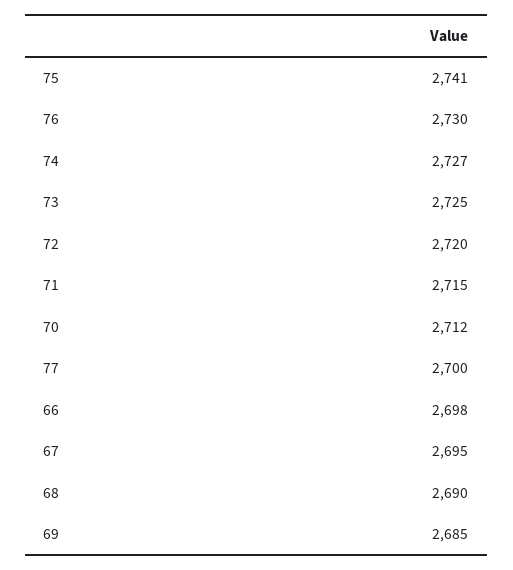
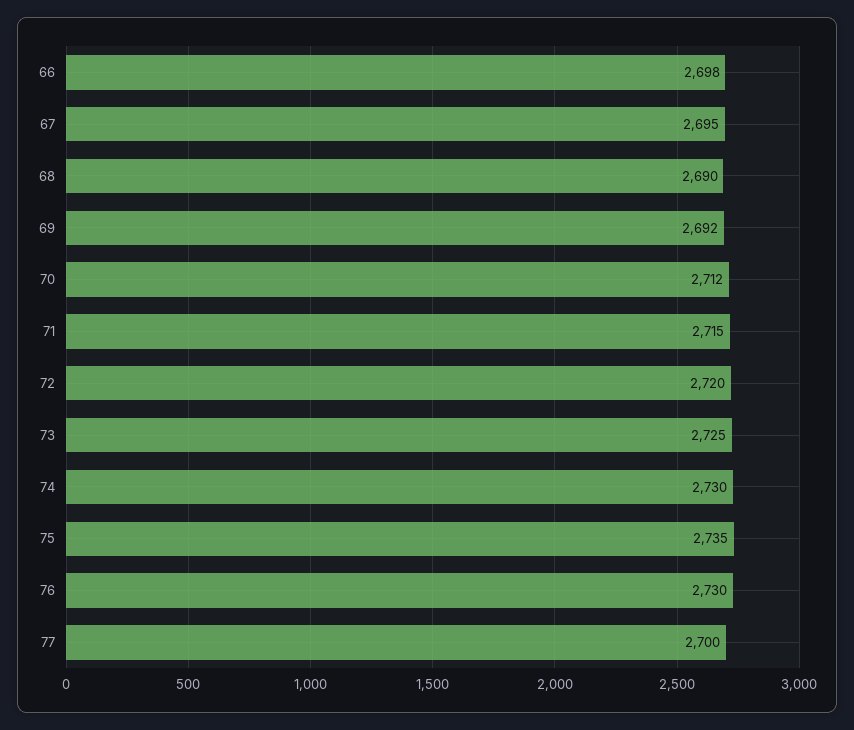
  {
-   "75": 2741,
+   "75": 2735,
    "76": 2730,
-   "74": 2727,
+   "74": 2730,
    "73": 2725,
    "72": 2720,
    "71": 2715,
    "70": 2712,
    "77": 2700,
    "66": 2698,
    "67": 2695,
    "68": 2690,
-   "69": 2685
+   "69": 2692
  }

